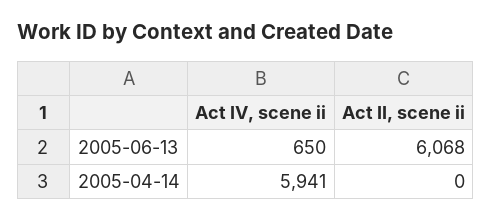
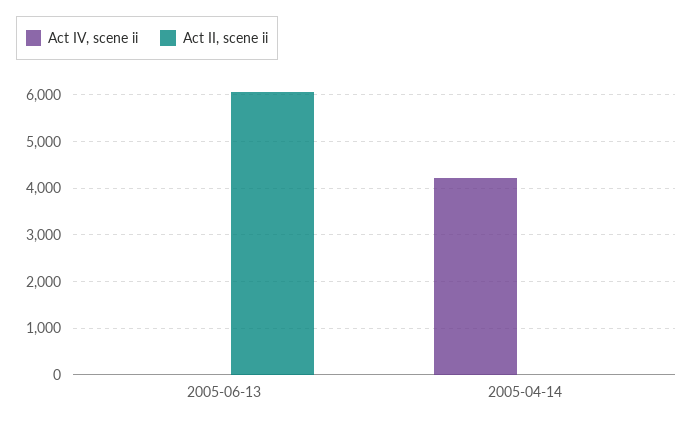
  {
    "Act IV, scene ii": {
-     "2005-06-13": 650,
+     "2005-06-13": 0,
-     "2005-04-14": 5941
+     "2005-04-14": 4200
    },
    "Act II, scene ii": {
      "2005-06-13": 6068,
      "2005-04-14": 0
    }
  }

